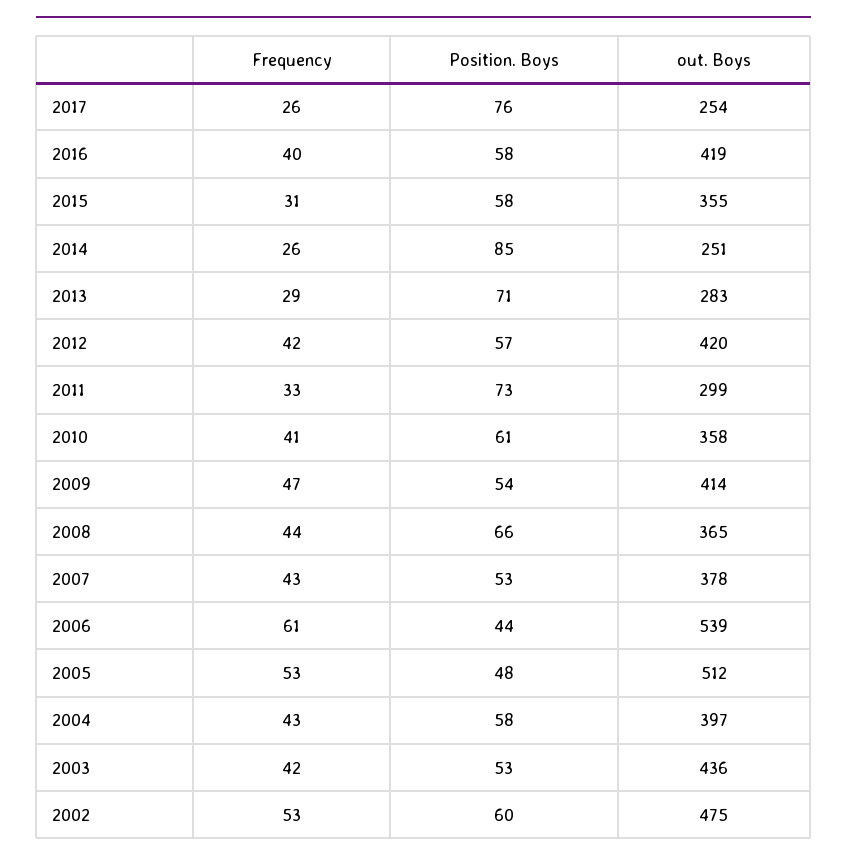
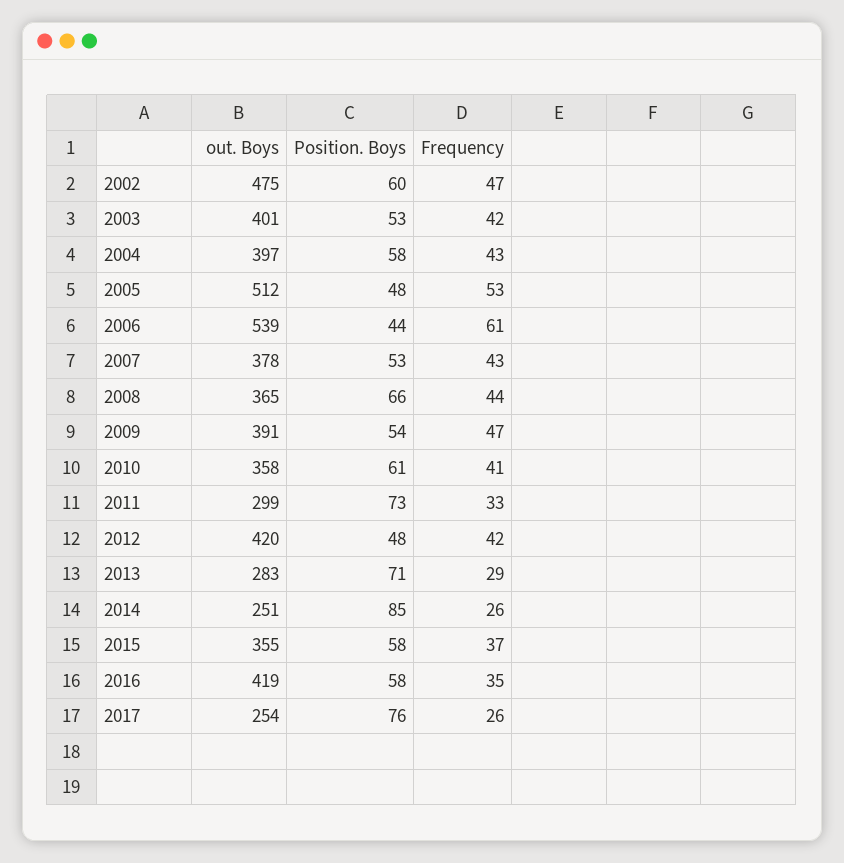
  {
    "Frequency": {
      "2017": 26,
-     "2016": 40,
+     "2016": 35,
-     "2015": 31,
+     "2015": 37,
      "2014": 26,
      "2013": 29,
      "2012": 42,
      "2011": 33,
      "2010": 41,
      "2009": 47,
      "2008": 44,
      "2007": 43,
      "2006": 61,
      "2005": 53,
      "2004": 43,
      "2003": 42,
-     "2002": 53
+     "2002": 47
    },
    "Position. Boys": {
      "2017": 76,
      "2016": 58,
      "2015": 58,
      "2014": 85,
      "2013": 71,
-     "2012": 57,
+     "2012": 48,
      "2011": 73,
      "2010": 61,
      "2009": 54,
      "2008": 66,
      "2007": 53,
      "2006": 44,
      "2005": 48,
      "2004": 58,
      "2003": 53,
      "2002": 60
    },
    "out. Boys": {
      "2017": 254,
      "2016": 419,
      "2015": 355,
      "2014": 251,
      "2013": 283,
      "2012": 420,
      "2011": 299,
      "2010": 358,
-     "2009": 414,
+     "2009": 391,
      "2008": 365,
      "2007": 378,
      "2006": 539,
      "2005": 512,
      "2004": 397,
-     "2003": 436,
+     "2003": 401,
      "2002": 475
    }
  }

